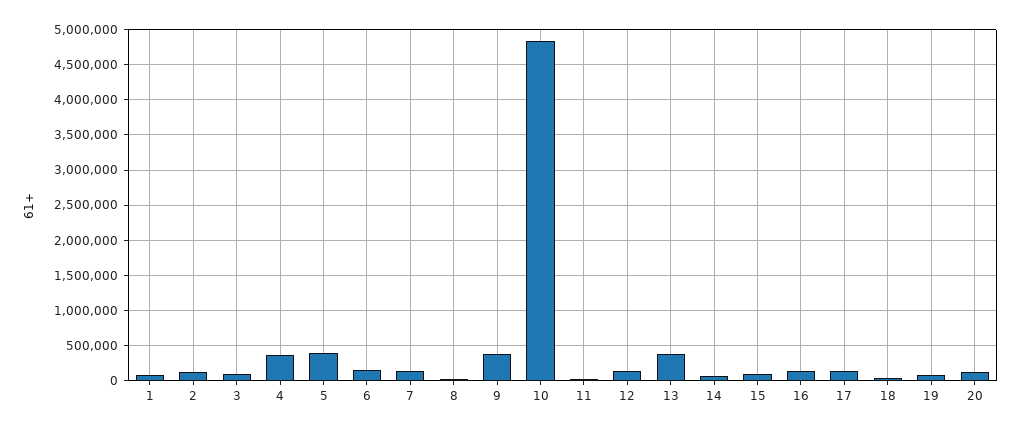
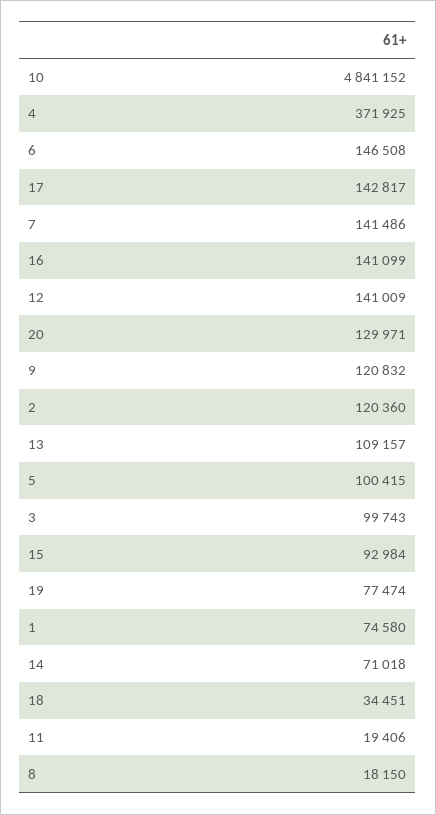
  {
    "1": 74580,
    "2": 120360,
    "3": 99743,
    "4": 371925,
-   "5": 400000,
+   "5": 100415,
    "6": 146508,
    "7": 141486,
    "8": 18150,
-   "9": 400000,
+   "9": 120832,
    "10": 4841152,
    "11": 19406,
    "12": 141009,
-   "13": 400000,
+   "13": 109157,
    "14": 71018,
    "15": 92984,
    "16": 141099,
    "17": 142817,
    "18": 34451,
    "19": 77474,
    "20": 129971
  }

